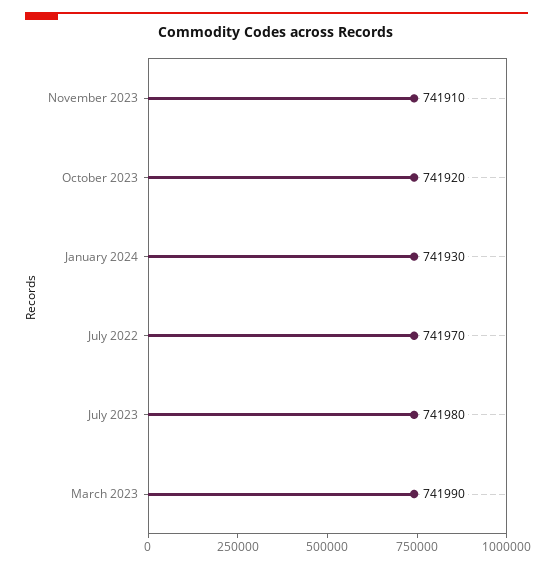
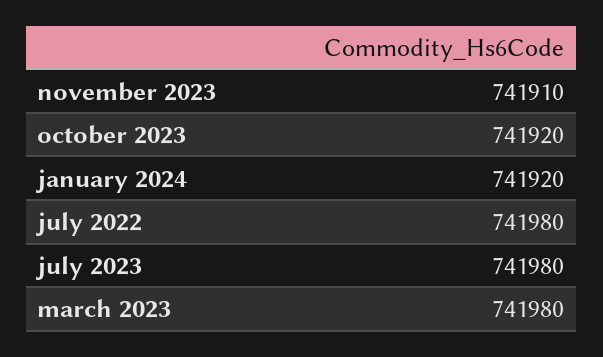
  {
    "November 2023": 741910,
    "October 2023": 741920,
-   "January 2024": 741930,
+   "January 2024": 741920,
-   "July 2022": 741970,
+   "July 2022": 741980,
    "July 2023": 741980,
-   "March 2023": 741990
+   "March 2023": 741980
  }

